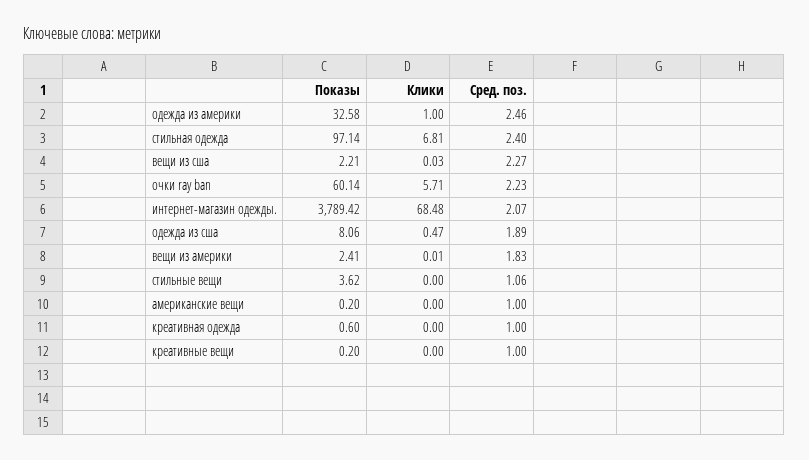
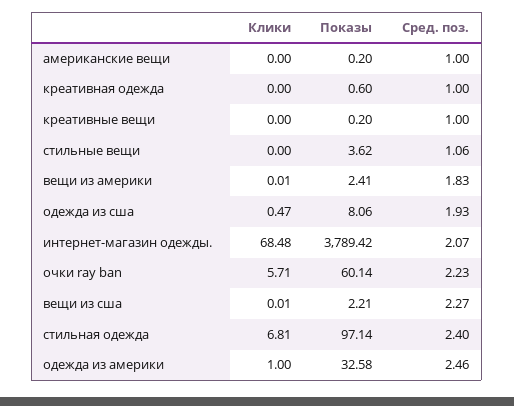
  {
    "Показы": {
      "одежда из америки": 32.58,
      "стильная одежда": 97.14,
      "вещи из сша": 2.21,
      "очки ray ban": 60.14,
      "интернет-магазин одежды.": 3789.42,
      "одежда из сша": 8.06,
      "вещи из америки": 2.41,
      "стильные вещи": 3.62,
      "американские вещи": 0.2,
      "креативная одежда": 0.6,
      "креативные вещи": 0.2
    },
    "Клики": {
      "одежда из америки": 1,
      "стильная одежда": 6.81,
-     "вещи из сша": 0.03,
+     "вещи из сша": 0.01,
      "очки ray ban": 5.71,
      "интернет-магазин одежды.": 68.48,
      "одежда из сша": 0.47,
      "вещи из америки": 0.01,
      "стильные вещи": 0,
      "американские вещи": 0,
      "креативная одежда": 0,
      "креативные вещи": 0
    },
    "Сред. поз.": {
      "одежда из америки": 2.46,
      "стильная одежда": 2.4,
      "вещи из сша": 2.27,
      "очки ray ban": 2.23,
      "интернет-магазин одежды.": 2.07,
-     "одежда из сша": 1.89,
+     "одежда из сша": 1.93,
      "вещи из америки": 1.83,
      "стильные вещи": 1.06,
      "американские вещи": 1,
      "креативная одежда": 1,
      "креативные вещи": 1
    }
  }

